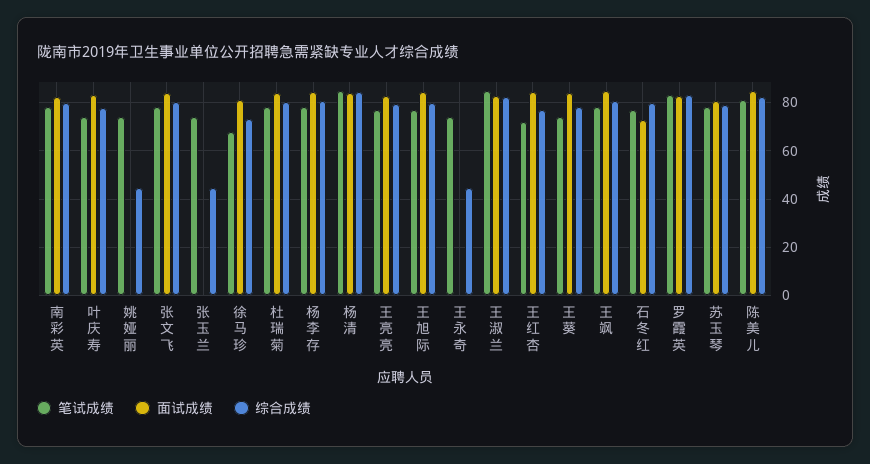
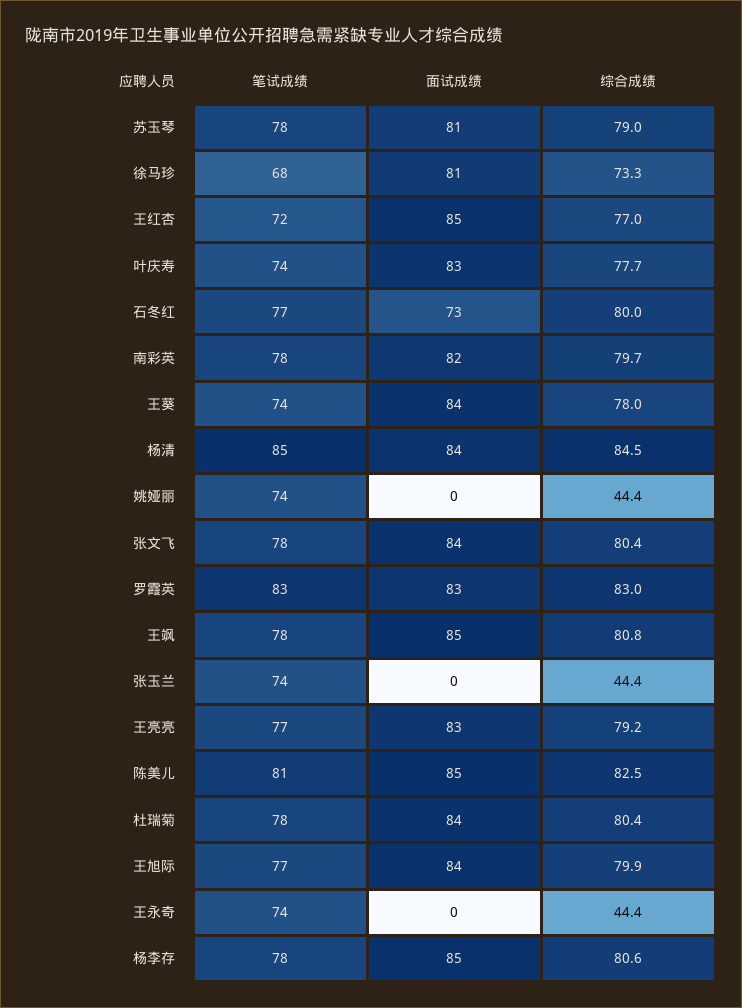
  {
    "笔试成绩": {
      "南彩英": 78,
      "叶庆寿": 74,
      "姚娅丽": 74,
      "张文飞": 78,
      "张玉兰": 74,
      "徐马珍": 68,
      "杜瑞菊": 78,
      "杨李存": 78,
      "杨清": 85,
      "王亮亮": 77,
      "王旭际": 77,
      "王永奇": 74,
-     "王淑兰": 85,
      "王红杏": 72,
      "王葵": 74,
      "王飒": 78,
      "石冬红": 77,
      "罗霞英": 83,
      "苏玉琴": 78,
      "陈美儿": 81
    },
    "面试成绩": {
      "南彩英": 82,
      "叶庆寿": 83,
      "姚娅丽": 0,
      "张文飞": 84,
      "张玉兰": 0,
      "徐马珍": 81,
      "杜瑞菊": 84,
      "杨李存": 85,
      "杨清": 84,
      "王亮亮": 83,
      "王旭际": 84,
      "王永奇": 0,
-     "王淑兰": 82.5,
      "王红杏": 85,
      "王葵": 84,
      "王飒": 85,
      "石冬红": 73,
      "罗霞英": 83,
      "苏玉琴": 81,
      "陈美儿": 85
    },
    "综合成绩": {
      "南彩英": 79.7,
      "叶庆寿": 77.7,
      "姚娅丽": 44.4,
      "张文飞": 80.4,
      "张玉兰": 44.4,
      "徐马珍": 73.3,
      "杜瑞菊": 80.4,
      "杨李存": 80.6,
      "杨清": 84.5,
      "王亮亮": 79.2,
      "王旭际": 79.9,
      "王永奇": 44.4,
-     "王淑兰": 82.5,
      "王红杏": 77,
      "王葵": 78,
      "王飒": 80.8,
      "石冬红": 80,
      "罗霞英": 83,
      "苏玉琴": 79,
      "陈美儿": 82.5
    }
  }

